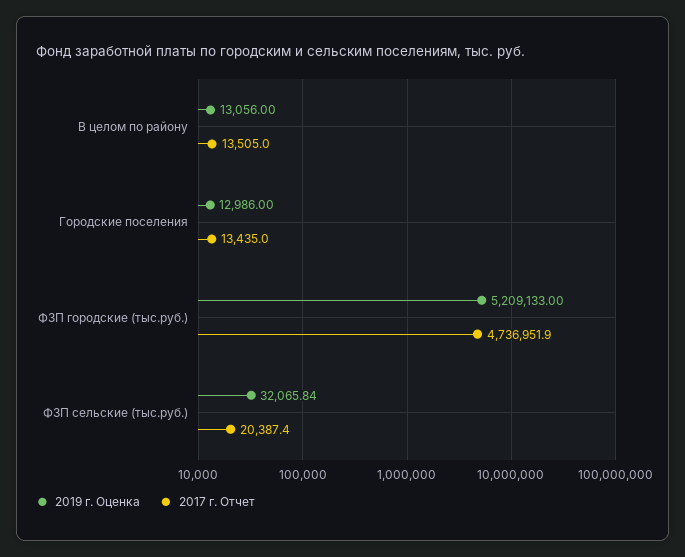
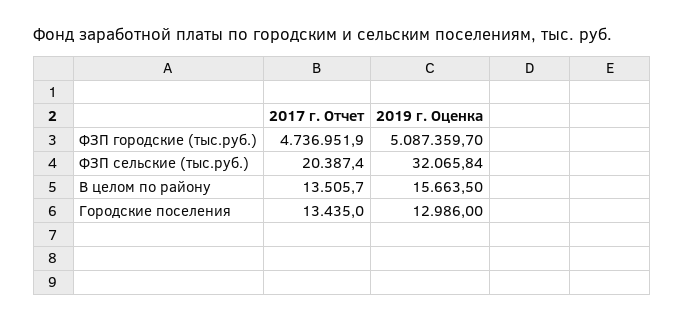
  {
    "2019 г. Оценка": {
-     "В целом по району": 13056,
+     "В целом по району": 15663.5,
      "Городские поселения": 12986,
-     "ФЗП городские (тыс.руб.)": 5209133,
+     "ФЗП городские (тыс.руб.)": 5087359.7,
      "ФЗП сельские (тыс.руб.)": 32065.84
    },
    "2017 г. Отчет": {
-     "В целом по району": 13505,
+     "В целом по району": 13505.7,
      "Городские поселения": 13435,
      "ФЗП городские (тыс.руб.)": 4736951.9,
      "ФЗП сельские (тыс.руб.)": 20387.4
    }
  }

